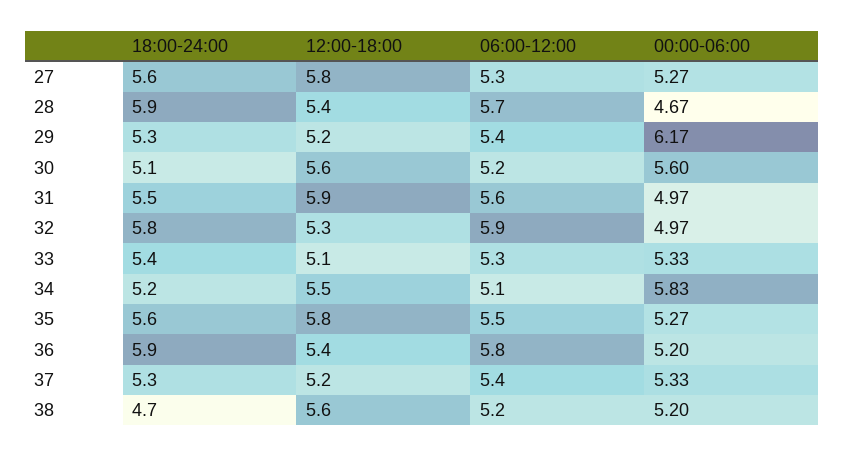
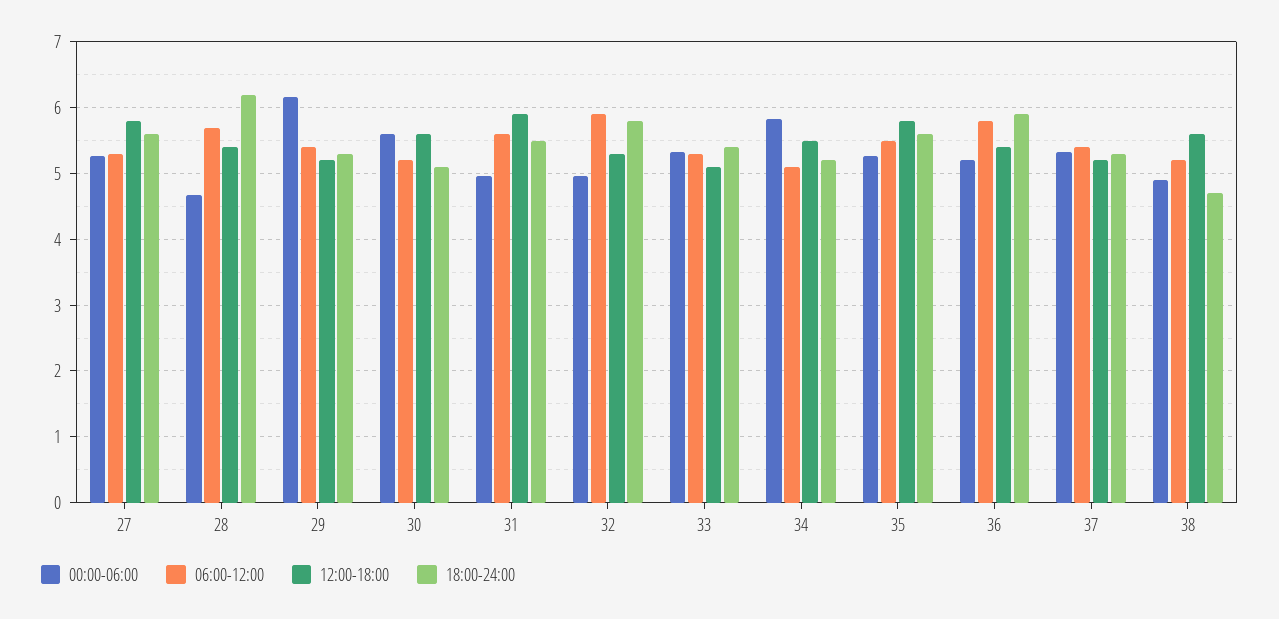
  {
    "18:00-24:00": {
      "27": 5.6,
-     "28": 5.9,
+     "28": 6.2,
      "29": 5.3,
      "30": 5.1,
      "31": 5.5,
      "32": 5.8,
      "33": 5.4,
      "34": 5.2,
      "35": 5.6,
      "36": 5.9,
      "37": 5.3,
      "38": 4.7
    },
    "12:00-18:00": {
      "27": 5.8,
      "28": 5.4,
      "29": 5.2,
      "30": 5.6,
      "31": 5.9,
      "32": 5.3,
      "33": 5.1,
      "34": 5.5,
      "35": 5.8,
      "36": 5.4,
      "37": 5.2,
      "38": 5.6
    },
    "06:00-12:00": {
      "27": 5.3,
      "28": 5.7,
      "29": 5.4,
      "30": 5.2,
      "31": 5.6,
      "32": 5.9,
      "33": 5.3,
      "34": 5.1,
      "35": 5.5,
      "36": 5.8,
      "37": 5.4,
      "38": 5.2
    },
    "00:00-06:00": {
      "27": 5.27,
      "28": 4.67,
      "29": 6.17,
      "30": 5.6,
      "31": 4.97,
      "32": 4.97,
      "33": 5.33,
      "34": 5.83,
      "35": 5.27,
      "36": 5.2,
      "37": 5.33,
-     "38": 5.2
+     "38": 4.9
    }
  }

